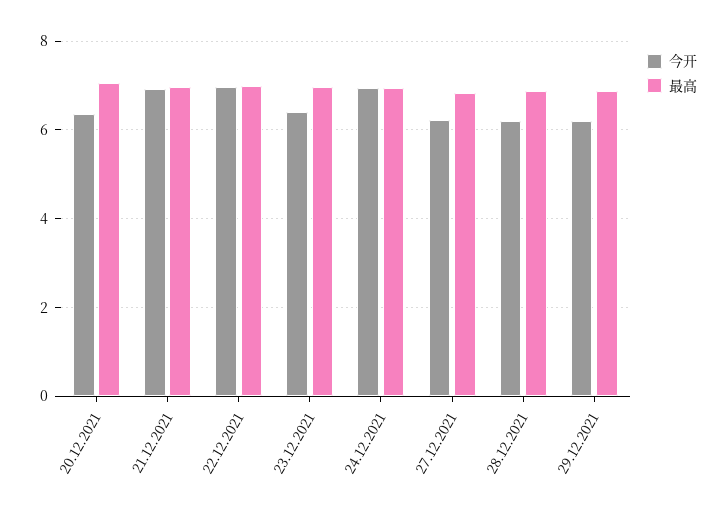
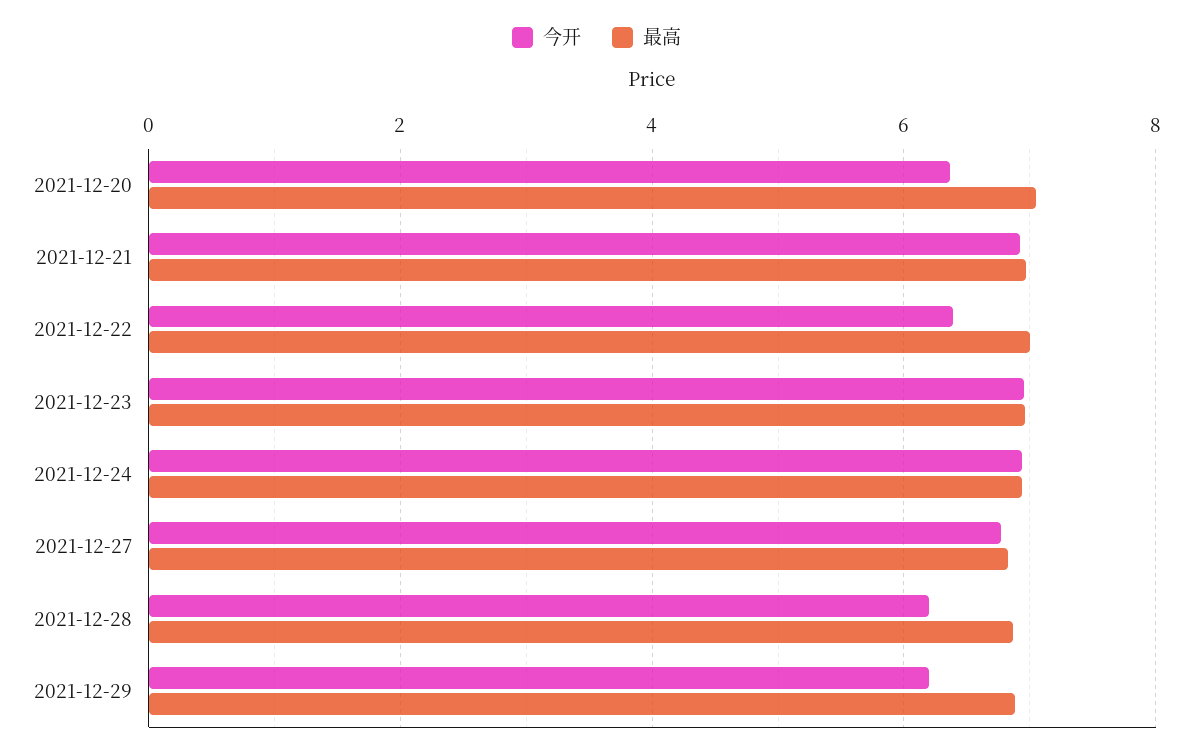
  {
    "今开": {
      "20.12.2021": 6.4,
      "21.12.2021": 7,
-     "22.12.2021": 7,
+     "22.12.2021": 6.4,
-     "23.12.2021": 6.4,
+     "23.12.2021": 7,
      "24.12.2021": 7,
-     "27.12.2021": 6.2,
+     "27.12.2021": 6.8,
      "28.12.2021": 6.2,
      "29.12.2021": 6.2
    },
    "最高": {
      "20.12.2021": 7,
      "21.12.2021": 7,
      "22.12.2021": 7,
      "23.12.2021": 7,
      "24.12.2021": 7,
      "27.12.2021": 6.8,
      "28.12.2021": 6.8,
      "29.12.2021": 6.8
    }
  }

